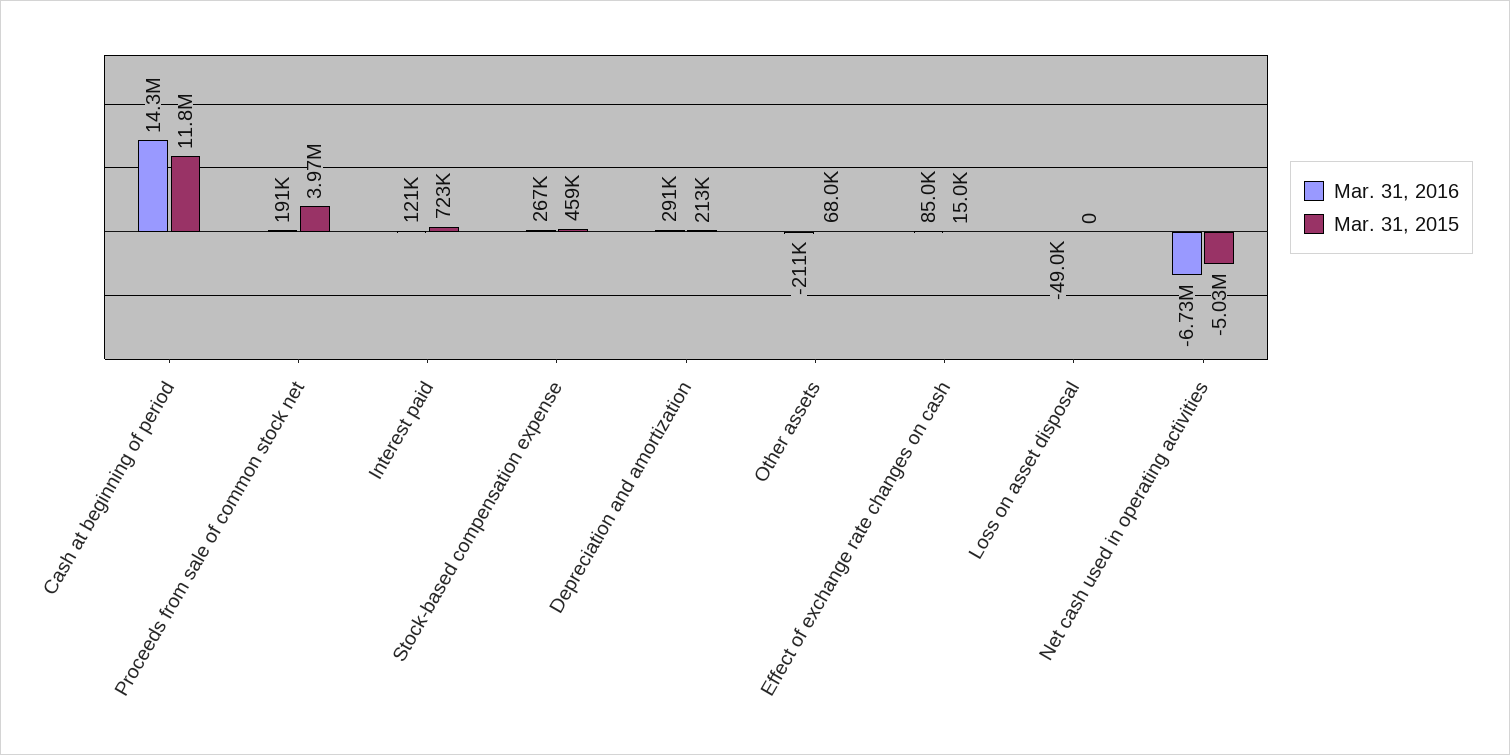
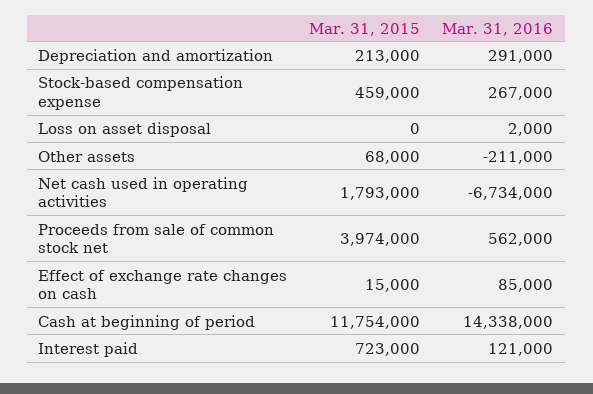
  {
    "Mar. 31, 2016": {
      "Cash at beginning of period": 14338000,
-     "Proceeds from sale of common stock net": 191000,
+     "Proceeds from sale of common stock net": 562000,
      "Interest paid": 121000,
      "Stock-based compensation expense": 267000,
      "Depreciation and amortization": 291000,
      "Other assets": -211000,
      "Effect of exchange rate changes on cash": 85000,
-     "Loss on asset disposal": -49000,
+     "Loss on asset disposal": 2000,
      "Net cash used in operating activities": -6734000
    },
    "Mar. 31, 2015": {
      "Cash at beginning of period": 11754000,
      "Proceeds from sale of common stock net": 3974000,
      "Interest paid": 723000,
      "Stock-based compensation expense": 459000,
      "Depreciation and amortization": 213000,
      "Other assets": 68000,
      "Effect of exchange rate changes on cash": 15000,
      "Loss on asset disposal": 0,
-     "Net cash used in operating activities": -5030000
+     "Net cash used in operating activities": 1793000
    }
  }

